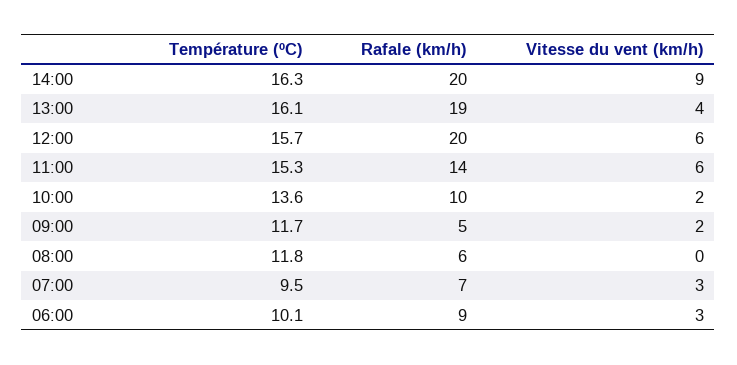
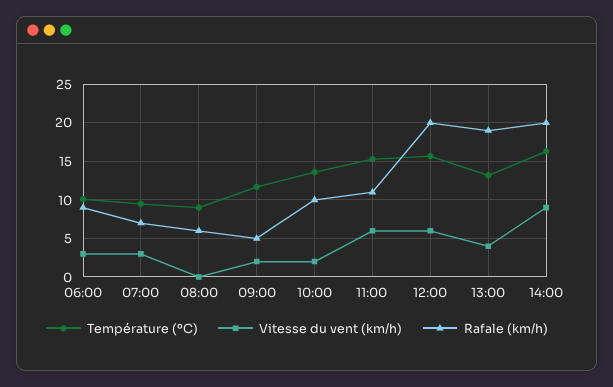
  {
    "Température (ºC)": {
      "14:00": 16.3,
-     "13:00": 16.1,
+     "13:00": 13,
      "12:00": 15.7,
      "11:00": 15.3,
      "10:00": 13.6,
      "09:00": 11.7,
-     "08:00": 11.8,
+     "08:00": 9,
      "07:00": 9.5,
      "06:00": 10.1
    },
    "Rafale (km/h)": {
      "14:00": 20,
      "13:00": 19,
      "12:00": 20,
-     "11:00": 14,
+     "11:00": 11,
      "10:00": 10,
      "09:00": 5,
      "08:00": 6,
      "07:00": 7,
      "06:00": 9
    },
    "Vitesse du vent (km/h)": {
      "14:00": 9,
      "13:00": 4,
      "12:00": 6,
      "11:00": 6,
      "10:00": 2,
      "09:00": 2,
      "08:00": 0,
      "07:00": 3,
      "06:00": 3
    }
  }

